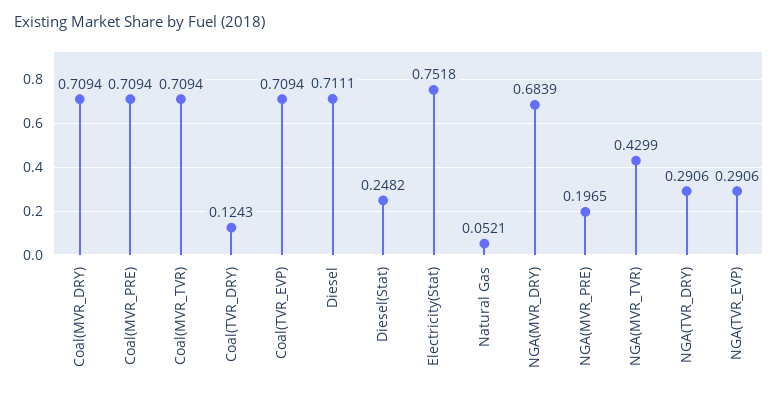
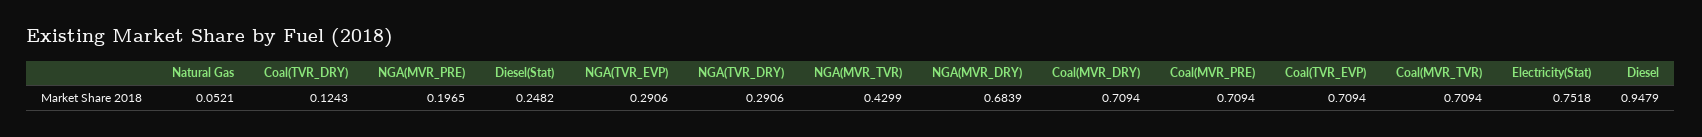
  {
    "Coal(MVR_DRY)": 0.7094,
    "Coal(MVR_PRE)": 0.7094,
    "Coal(MVR_TVR)": 0.7094,
    "Coal(TVR_DRY)": 0.1243,
    "Coal(TVR_EVP)": 0.7094,
-   "Diesel": 0.7111,
+   "Diesel": 0.9479,
    "Diesel(Stat)": 0.2482,
    "Electricity(Stat)": 0.7518,
    "Natural Gas": 0.0521,
    "NGA(MVR_DRY)": 0.6839,
    "NGA(MVR_PRE)": 0.1965,
    "NGA(MVR_TVR)": 0.4299,
    "NGA(TVR_DRY)": 0.2906,
    "NGA(TVR_EVP)": 0.2906
  }

